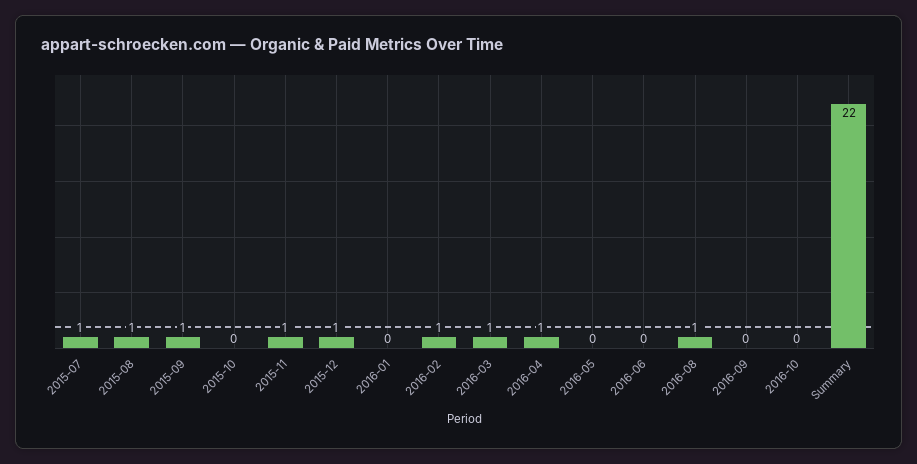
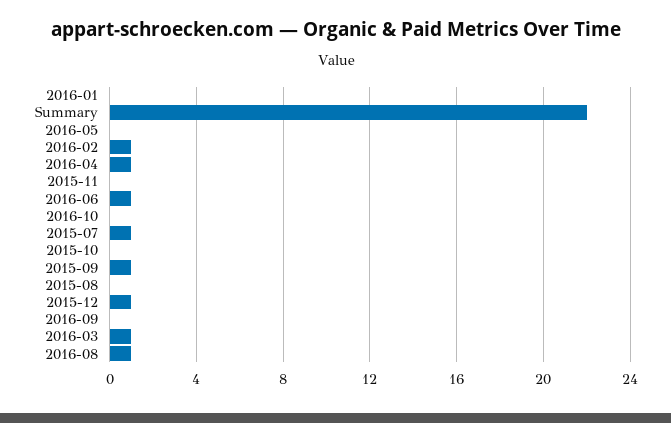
  {
    "2015-07": 1,
-   "2015-08": 1,
+   "2015-08": 0,
    "2015-09": 1,
    "2015-10": 0,
-   "2015-11": 1,
+   "2015-11": 0,
    "2015-12": 1,
    "2016-01": 0,
    "2016-02": 1,
    "2016-03": 1,
    "2016-04": 1,
    "2016-05": 0,
-   "2016-06": 0,
+   "2016-06": 1,
    "2016-08": 1,
    "2016-09": 0,
    "2016-10": 0,
    "Summary": 22
  }

